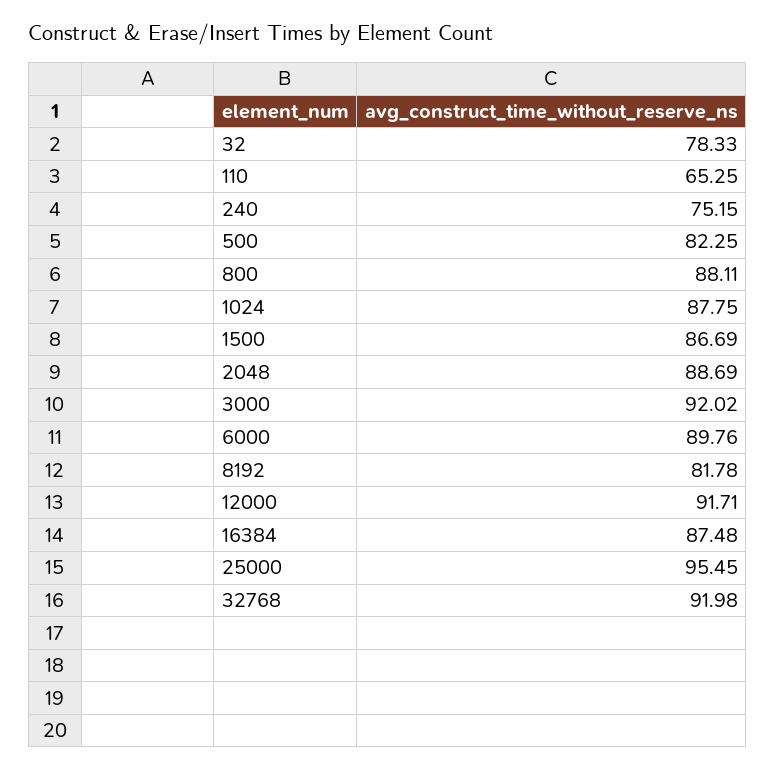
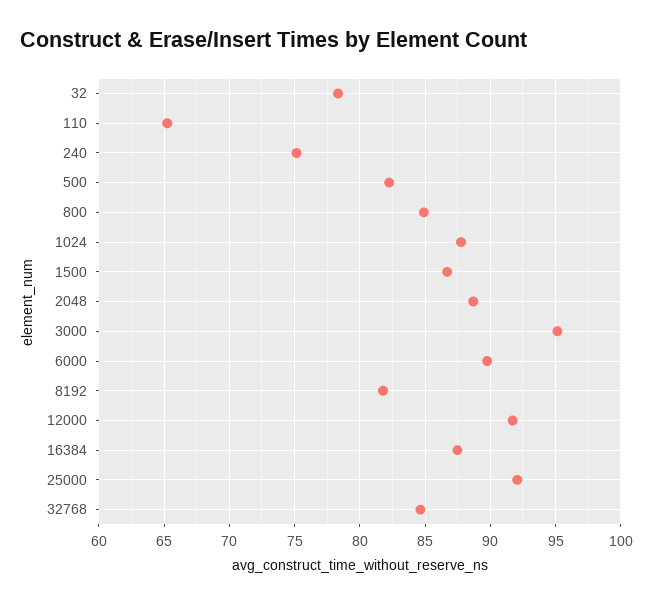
  {
    "32": 78.33,
    "110": 65.25,
    "240": 75.15,
    "500": 82.25,
-   "800": 88.11,
+   "800": 85,
    "1024": 87.75,
    "1500": 86.69,
    "2048": 88.69,
-   "3000": 92.02,
+   "3000": 95,
    "6000": 89.76,
    "8192": 81.78,
    "12000": 91.71,
    "16384": 87.48,
-   "25000": 95.45,
+   "25000": 92,
-   "32768": 91.98
+   "32768": 84.5
  }

